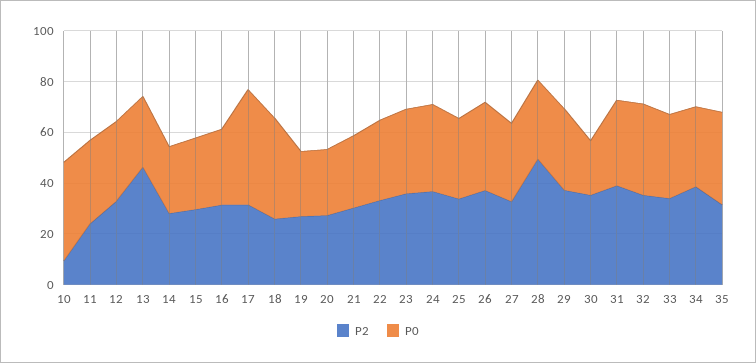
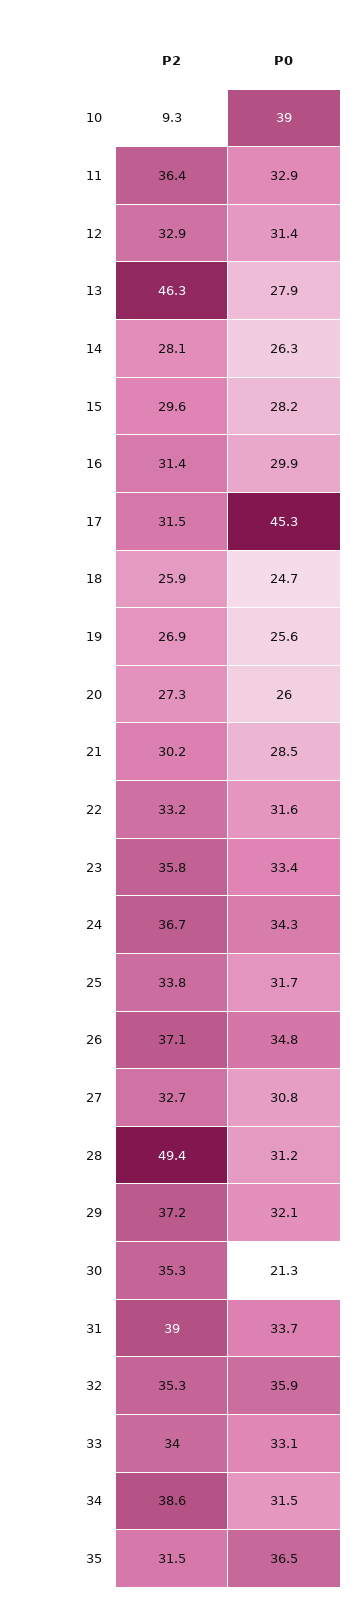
  {
    "P2": {
      "10": 9.3,
-     "11": 25,
+     "11": 36.4,
      "12": 32.9,
      "13": 46.3,
      "14": 28.1,
      "15": 29.6,
      "16": 31.4,
      "17": 31.5,
      "18": 25.9,
      "19": 26.9,
      "20": 27.3,
      "21": 30.2,
      "22": 33.2,
      "23": 35.8,
      "24": 36.7,
      "25": 33.8,
      "26": 37.1,
      "27": 32.7,
      "28": 49.4,
      "29": 37.2,
      "30": 35.3,
      "31": 39,
      "32": 35.3,
      "33": 34,
      "34": 38.6,
      "35": 31.5
    },
    "P0": {
      "10": 39,
      "11": 32.9,
      "12": 31.4,
      "13": 27.9,
      "14": 26.3,
      "15": 28.2,
      "16": 29.9,
      "17": 45.3,
-     "18": 40,
+     "18": 24.7,
      "19": 25.6,
      "20": 26,
      "21": 28.5,
      "22": 31.6,
      "23": 33.4,
      "24": 34.3,
      "25": 31.7,
      "26": 34.8,
      "27": 30.8,
      "28": 31.2,
      "29": 32.1,
      "30": 21.3,
      "31": 33.7,
      "32": 35.9,
      "33": 33.1,
      "34": 31.5,
      "35": 36.5
    }
  }

